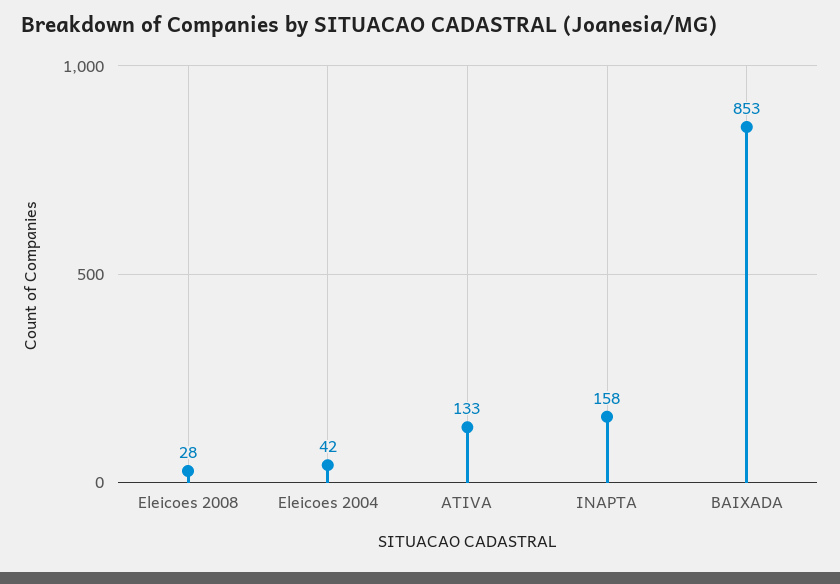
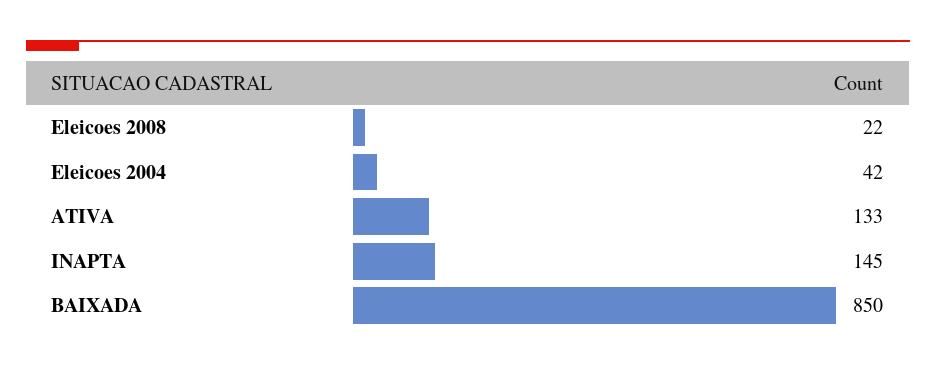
  {
-   "Eleicoes 2008": 28,
+   "Eleicoes 2008": 22,
    "Eleicoes 2004": 42,
    "ATIVA": 133,
-   "INAPTA": 158,
+   "INAPTA": 145,
-   "BAIXADA": 853
+   "BAIXADA": 850
  }

